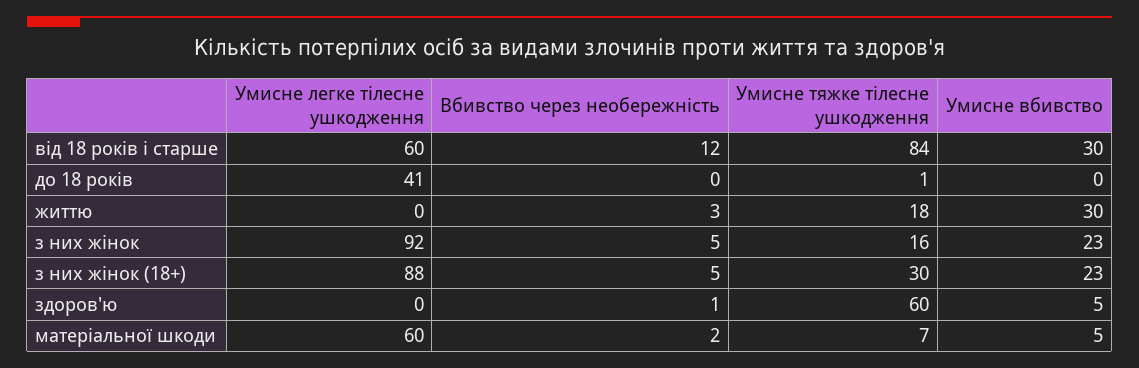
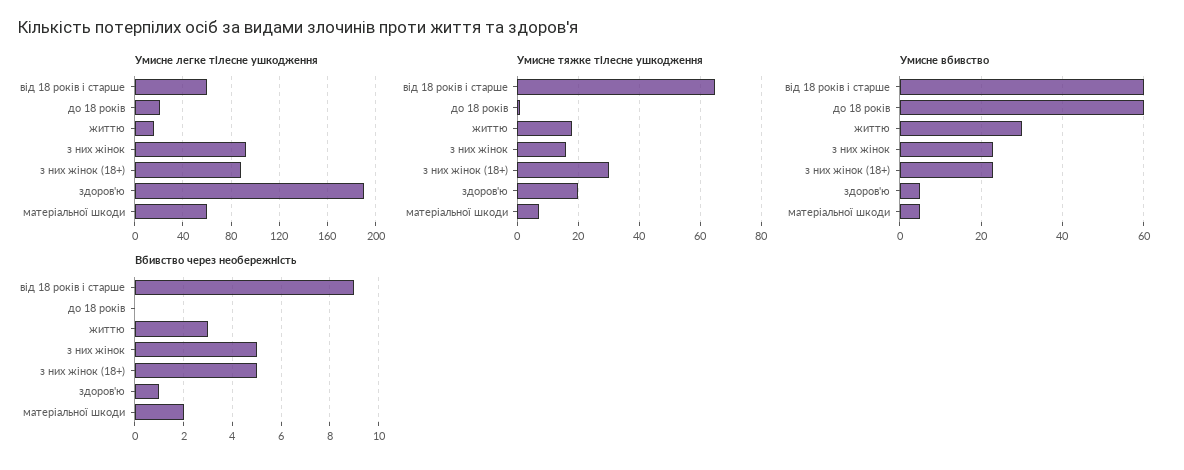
  {
    "Умисне легке тілесне ушкодження": {
      "від 18 років і старше": 60,
-     "до 18 років": 41,
+     "до 18 років": 20,
-     "життю": 0,
+     "життю": 15,
      "з них жінок": 92,
      "з них жінок (18+)": 88,
-     "здоров'ю": 0,
+     "здоров'ю": 190,
      "матеріальної шкоди": 60
    },
    "Вбивство через необережність": {
-     "від 18 років і старше": 12,
+     "від 18 років і старше": 9,
      "до 18 років": 0,
      "життю": 3,
      "з них жінок": 5,
      "з них жінок (18+)": 5,
      "здоров'ю": 1,
      "матеріальної шкоди": 2
    },
    "Умисне тяжке тілесне ушкодження": {
-     "від 18 років і старше": 84,
+     "від 18 років і старше": 65,
      "до 18 років": 1,
      "життю": 18,
      "з них жінок": 16,
      "з них жінок (18+)": 30,
-     "здоров'ю": 60,
+     "здоров'ю": 20,
      "матеріальної шкоди": 7
    },
    "Умисне вбивство": {
-     "від 18 років і старше": 30,
+     "від 18 років і старше": 60,
-     "до 18 років": 0,
+     "до 18 років": 60,
      "життю": 30,
      "з них жінок": 23,
      "з них жінок (18+)": 23,
      "здоров'ю": 5,
      "матеріальної шкоди": 5
    }
  }

